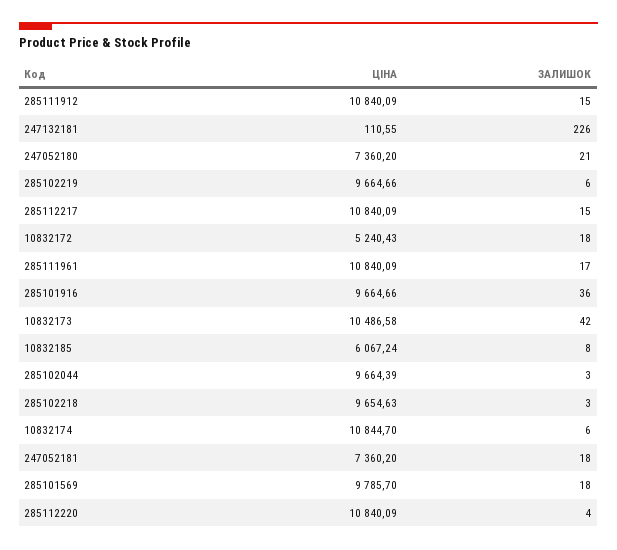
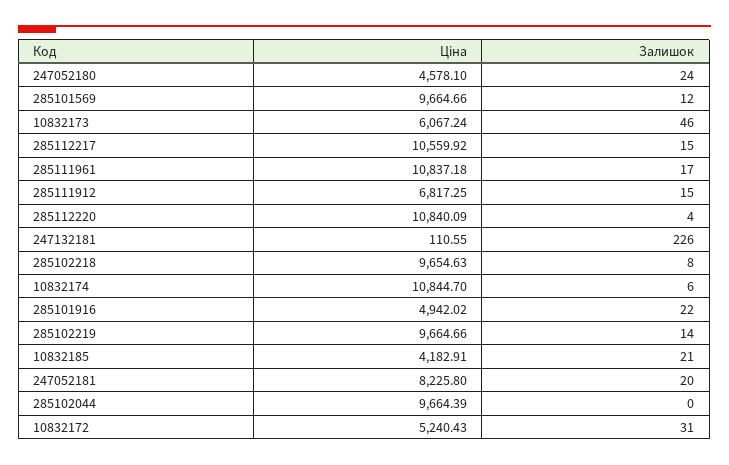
  {
    "ЦІНА": {
-     "285111912": 10840.09,
+     "285111912": 6817.25,
      "247132181": 110.55,
-     "247052180": 7360.2,
+     "247052180": 4578.1,
      "285102219": 9664.66,
-     "285112217": 10840.09,
+     "285112217": 10559.92,
      "10832172": 5240.43,
-     "285111961": 10840.09,
+     "285111961": 10837.18,
-     "285101916": 9664.66,
+     "285101916": 4942.02,
-     "10832173": 10486.58,
+     "10832173": 6067.24,
-     "10832185": 6067.24,
+     "10832185": 4182.91,
      "285102044": 9664.39,
      "285102218": 9654.63,
      "10832174": 10844.7,
-     "247052181": 7360.2,
+     "247052181": 8225.8,
-     "285101569": 9785.7,
+     "285101569": 9664.66,
      "285112220": 10840.09
    },
    "ЗАЛИШОК": {
      "285111912": 15,
      "247132181": 226,
-     "247052180": 21,
+     "247052180": 24,
-     "285102219": 6,
+     "285102219": 14,
      "285112217": 15,
-     "10832172": 18,
+     "10832172": 31,
      "285111961": 17,
-     "285101916": 36,
+     "285101916": 22,
-     "10832173": 42,
+     "10832173": 46,
-     "10832185": 8,
+     "10832185": 21,
-     "285102044": 3,
+     "285102044": 0,
-     "285102218": 3,
+     "285102218": 8,
      "10832174": 6,
-     "247052181": 18,
+     "247052181": 20,
-     "285101569": 18,
+     "285101569": 12,
      "285112220": 4
    }
  }

